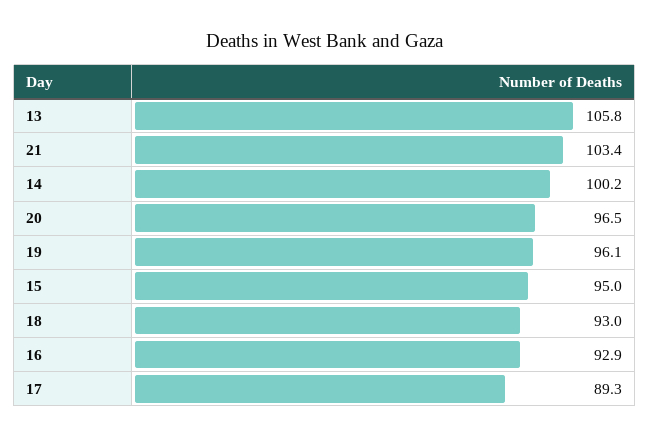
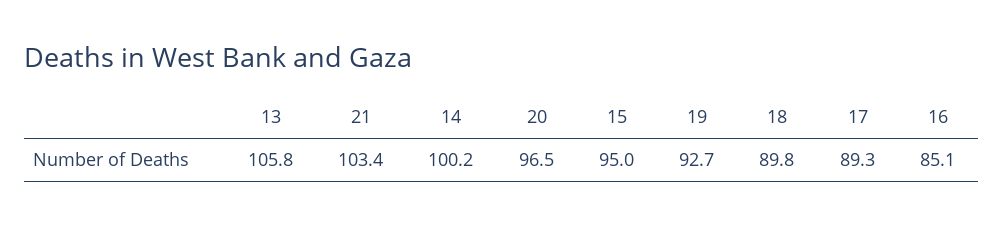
  {
    "13": 105.8,
    "21": 103.4,
    "14": 100.2,
    "20": 96.5,
-   "19": 96.1,
+   "19": 92.7,
    "15": 95,
-   "18": 93,
+   "18": 89.8,
-   "16": 92.9,
+   "16": 85.1,
    "17": 89.3
  }

